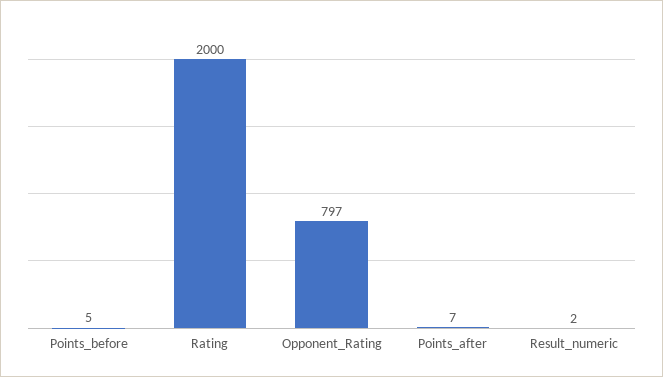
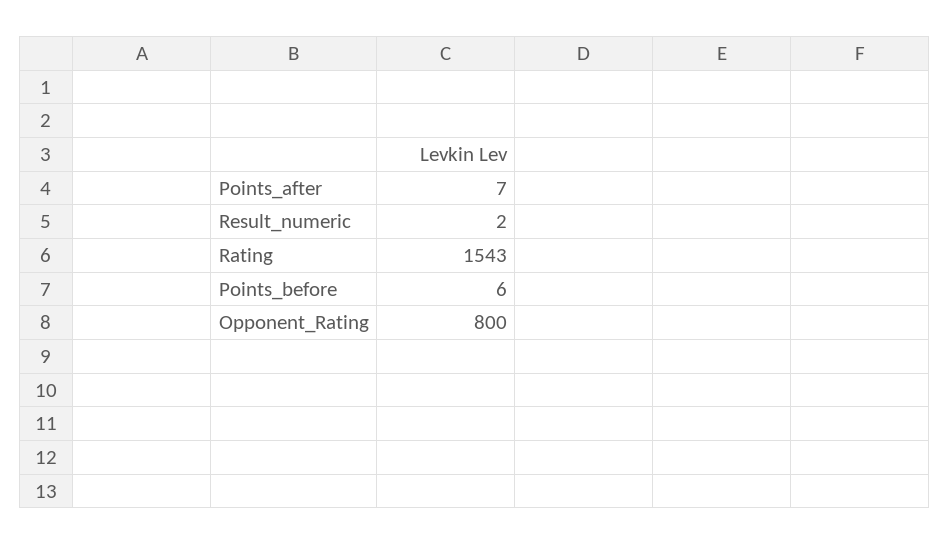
  {
-   "Points_before": 5,
+   "Points_before": 6,
-   "Rating": 2000,
+   "Rating": 1543,
-   "Opponent_Rating": 797,
+   "Opponent_Rating": 800,
    "Points_after": 7,
    "Result_numeric": 2
  }

